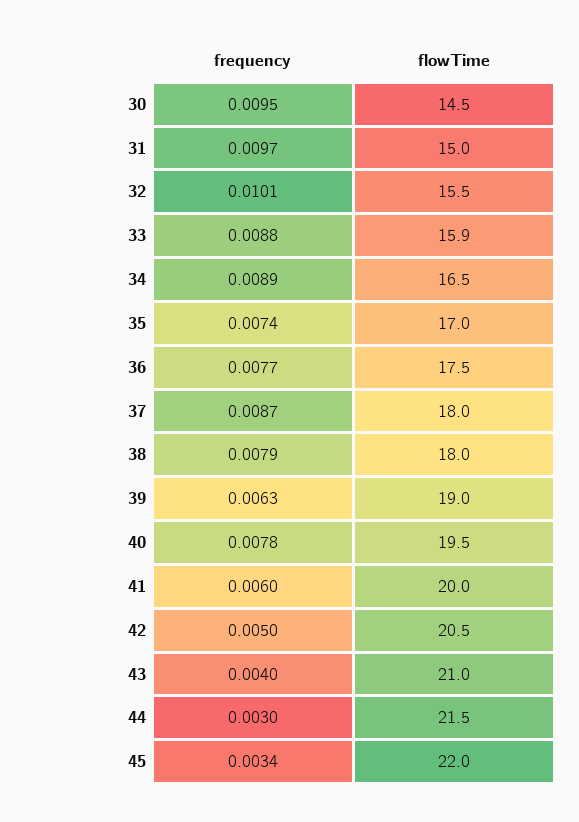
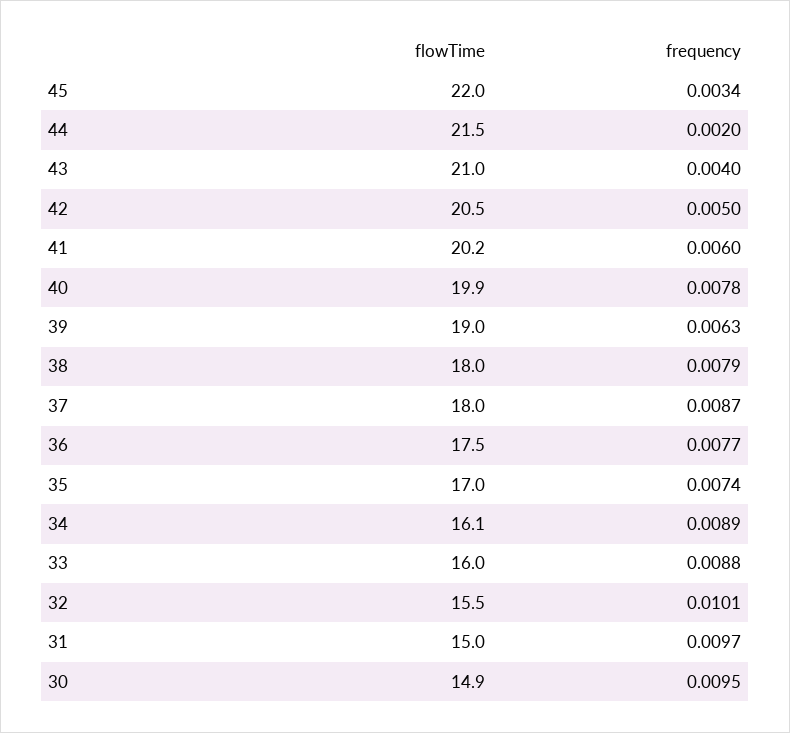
  {
    "frequency": {
      "30": 0.0095,
      "31": 0.0097,
      "32": 0.0101,
      "33": 0.0088,
      "34": 0.0089,
      "35": 0.0074,
      "36": 0.0077,
      "37": 0.0087,
      "38": 0.0079,
      "39": 0.0063,
      "40": 0.0078,
      "41": 0.006,
      "42": 0.005,
      "43": 0.004,
-     "44": 0.003,
+     "44": 0.002,
      "45": 0.0034
    },
    "flowTime": {
-     "30": 14.5,
+     "30": 14.9,
      "31": 15,
      "32": 15.5,
-     "33": 15.9,
+     "33": 16,
-     "34": 16.5,
+     "34": 16.1,
      "35": 17,
      "36": 17.5,
      "37": 18,
      "38": 18,
      "39": 19,
-     "40": 19.5,
+     "40": 19.9,
-     "41": 20,
+     "41": 20.2,
      "42": 20.5,
      "43": 21,
      "44": 21.5,
      "45": 22
    }
  }

